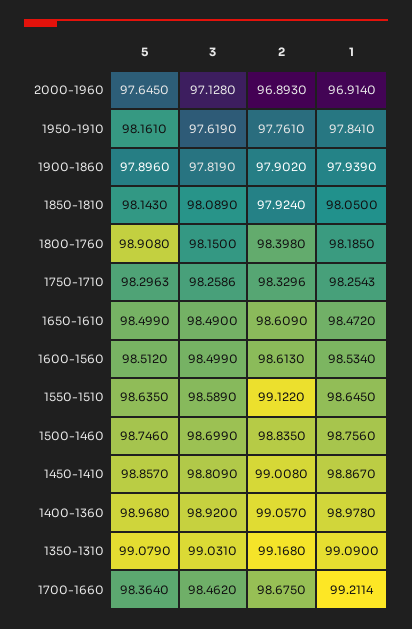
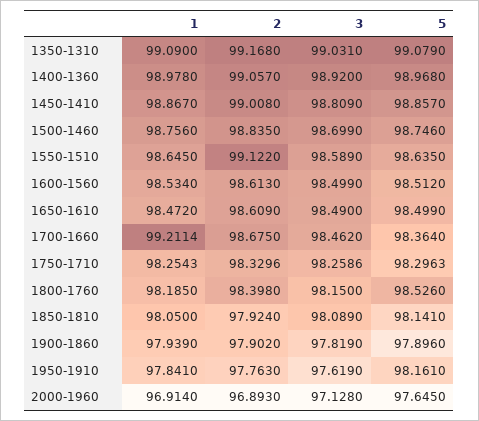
  {
    "5": {
      "2000-1960": 97.645,
      "1950-1910": 98.161,
      "1900-1860": 97.896,
-     "1850-1810": 98.143,
+     "1850-1810": 98.141,
-     "1800-1760": 98.908,
+     "1800-1760": 98.526,
      "1750-1710": 98.2963,
      "1650-1610": 98.499,
      "1600-1560": 98.512,
      "1550-1510": 98.635,
      "1500-1460": 98.746,
      "1450-1410": 98.857,
      "1400-1360": 98.968,
      "1350-1310": 99.079,
      "1700-1660": 98.364
    },
    "3": {
      "2000-1960": 97.128,
      "1950-1910": 97.619,
      "1900-1860": 97.819,
      "1850-1810": 98.089,
      "1800-1760": 98.15,
      "1750-1710": 98.2586,
      "1650-1610": 98.49,
      "1600-1560": 98.499,
      "1550-1510": 98.589,
      "1500-1460": 98.699,
      "1450-1410": 98.809,
      "1400-1360": 98.92,
      "1350-1310": 99.031,
      "1700-1660": 98.462
    },
    "2": {
      "2000-1960": 96.893,
-     "1950-1910": 97.761,
+     "1950-1910": 97.763,
      "1900-1860": 97.902,
      "1850-1810": 97.924,
      "1800-1760": 98.398,
      "1750-1710": 98.3296,
      "1650-1610": 98.609,
      "1600-1560": 98.613,
      "1550-1510": 99.122,
      "1500-1460": 98.835,
      "1450-1410": 99.008,
      "1400-1360": 99.057,
      "1350-1310": 99.168,
      "1700-1660": 98.675
    },
    "1": {
      "2000-1960": 96.914,
      "1950-1910": 97.841,
      "1900-1860": 97.939,
      "1850-1810": 98.05,
      "1800-1760": 98.185,
      "1750-1710": 98.2543,
      "1650-1610": 98.472,
      "1600-1560": 98.534,
      "1550-1510": 98.645,
      "1500-1460": 98.756,
      "1450-1410": 98.867,
      "1400-1360": 98.978,
      "1350-1310": 99.09,
      "1700-1660": 99.2114
    }
  }

